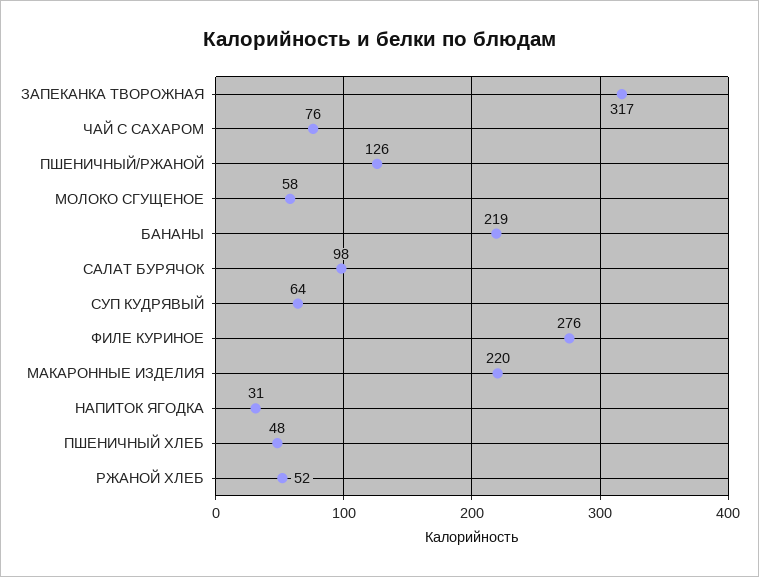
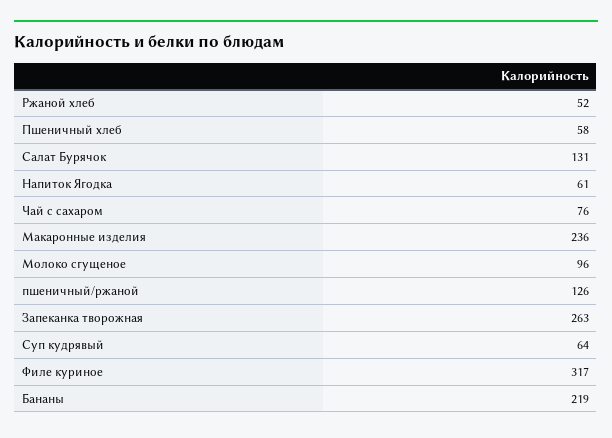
  {
-   "ЗАПЕКАНКА ТВОРОЖНАЯ": 317,
+   "ЗАПЕКАНКА ТВОРОЖНАЯ": 263,
    "ЧАЙ С САХАРОМ": 76,
    "ПШЕНИЧНЫЙ/РЖАНОЙ": 126,
-   "МОЛОКО СГУЩЕНОЕ": 58,
+   "МОЛОКО СГУЩЕНОЕ": 96,
    "БАНАНЫ": 219,
-   "САЛАТ БУРЯЧОК": 98,
+   "САЛАТ БУРЯЧОК": 131,
    "СУП КУДРЯВЫЙ": 64,
-   "ФИЛЕ КУРИНОЕ": 276,
+   "ФИЛЕ КУРИНОЕ": 317,
-   "МАКАРОННЫЕ ИЗДЕЛИЯ": 220,
+   "МАКАРОННЫЕ ИЗДЕЛИЯ": 236,
-   "НАПИТОК ЯГОДКА": 31,
+   "НАПИТОК ЯГОДКА": 61,
-   "ПШЕНИЧНЫЙ ХЛЕБ": 48,
+   "ПШЕНИЧНЫЙ ХЛЕБ": 58,
    "РЖАНОЙ ХЛЕБ": 52
  }

